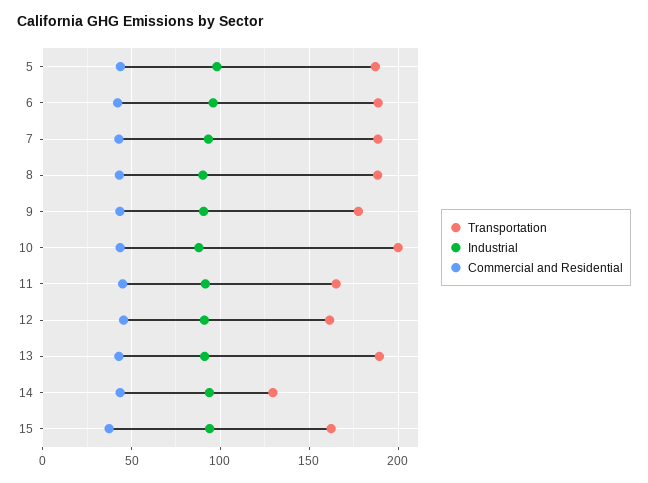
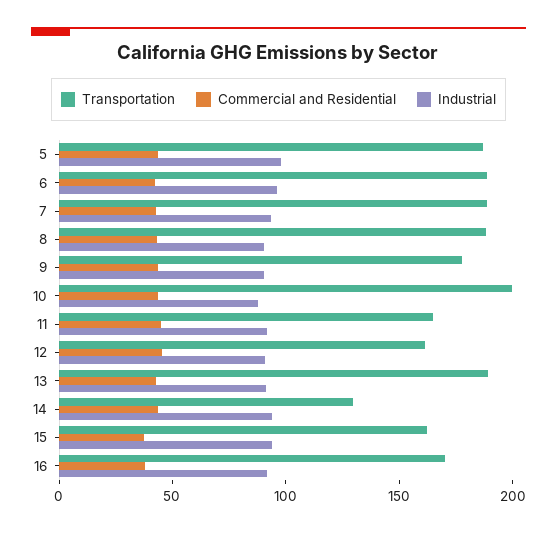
  {
    "Transportation": {
      "5": 185,
      "6": 190,
      "7": 190,
      "8": 190,
      "9": 180,
      "10": 200,
      "11": 165,
      "12": 160,
      "13": 190,
      "14": 130,
-     "15": 160
+     "15": 160,
+     "16": 170
    },
    "Industrial": {
      "5": 100,
      "6": 95,
      "7": 95,
      "8": 90,
      "9": 90,
      "10": 90,
      "11": 90,
      "12": 90,
      "13": 90,
      "14": 95,
-     "15": 95
+     "15": 95,
+     "16": 90
    },
    "Commercial and Residential": {
      "5": 45,
      "6": 40,
      "7": 45,
      "8": 45,
      "9": 45,
      "10": 45,
      "11": 45,
      "12": 45,
      "13": 45,
      "14": 45,
-     "15": 35
+     "15": 35,
+     "16": 40
    }
  }

